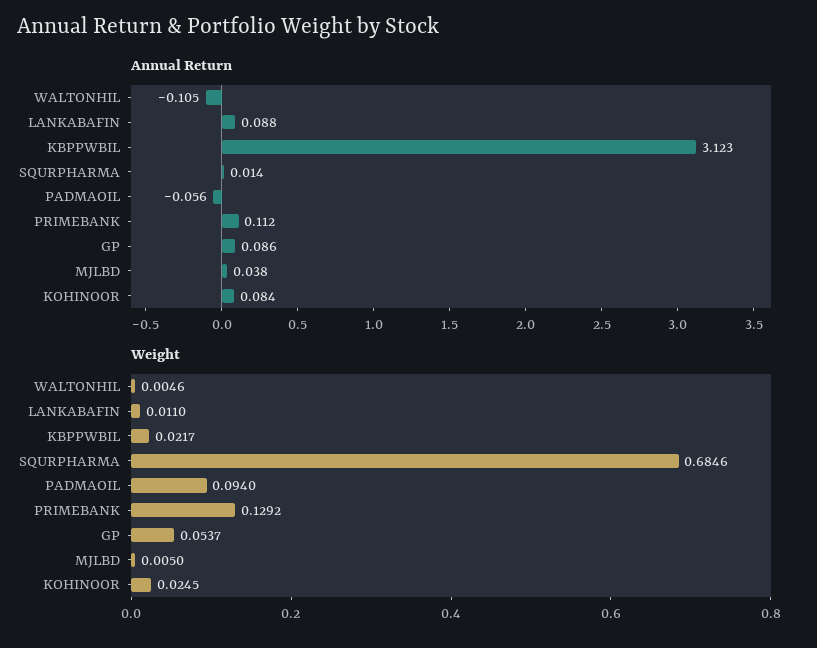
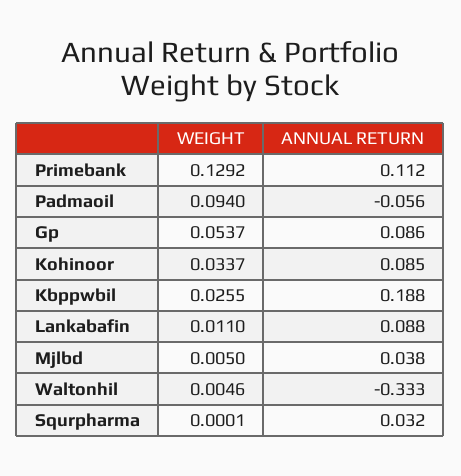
  {
    "Annual Return": {
-     "WALTONHIL": -0.105,
+     "WALTONHIL": -0.333,
      "LANKABAFIN": 0.088,
-     "KBPPWBIL": 3.123,
+     "KBPPWBIL": 0.188,
-     "SQURPHARMA": 0.014,
+     "SQURPHARMA": 0.032,
      "PADMAOIL": -0.056,
      "PRIMEBANK": 0.112,
      "GP": 0.086,
      "MJLBD": 0.038,
-     "KOHINOOR": 0.084
+     "KOHINOOR": 0.085
    },
    "Weight": {
      "WALTONHIL": 0.0046,
      "LANKABAFIN": 0.011,
-     "KBPPWBIL": 0.0217,
+     "KBPPWBIL": 0.0255,
-     "SQURPHARMA": 0.6846,
+     "SQURPHARMA": 0.0001,
      "PADMAOIL": 0.094,
      "PRIMEBANK": 0.1292,
      "GP": 0.0537,
      "MJLBD": 0.005,
-     "KOHINOOR": 0.0245
+     "KOHINOOR": 0.0337
    }
  }

